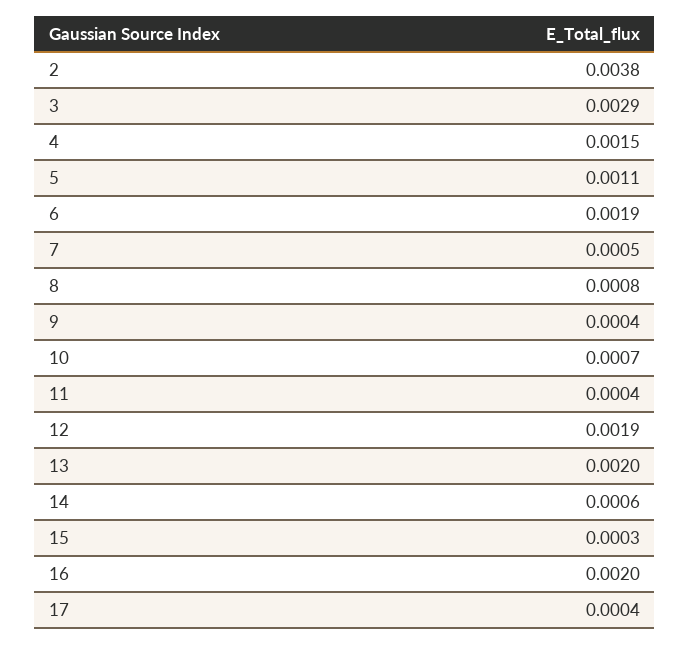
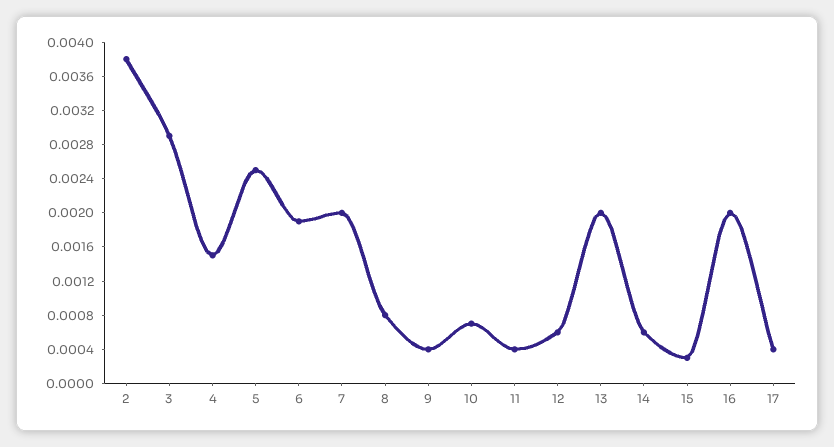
  {
    "2": 0.0038,
    "3": 0.0029,
    "4": 0.0015,
-   "5": 0.0011,
+   "5": 0.0025,
    "6": 0.0019,
-   "7": 0.0005,
+   "7": 0.002,
    "8": 0.0008,
    "9": 0.0004,
    "10": 0.0007,
    "11": 0.0004,
-   "12": 0.0019,
+   "12": 0.0006,
    "13": 0.002,
    "14": 0.0006,
    "15": 0.0003,
    "16": 0.002,
    "17": 0.0004
  }

